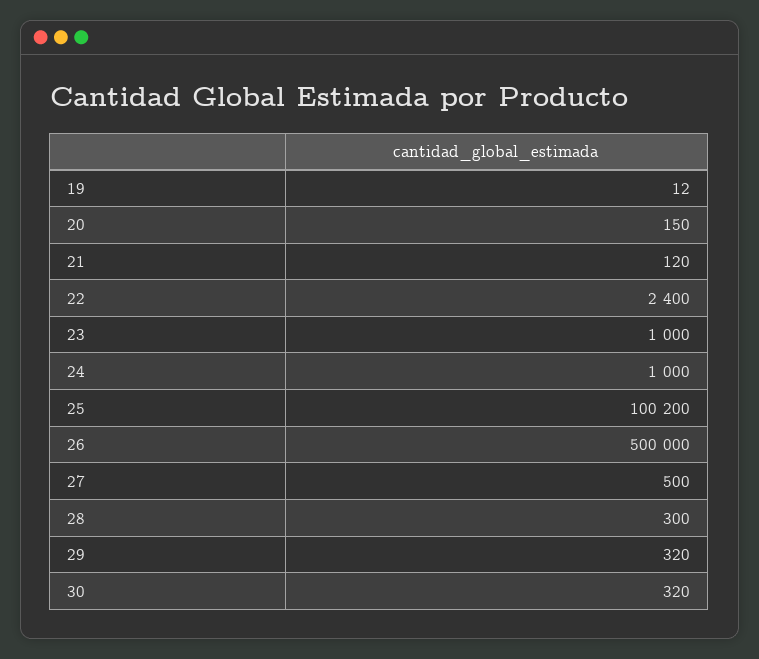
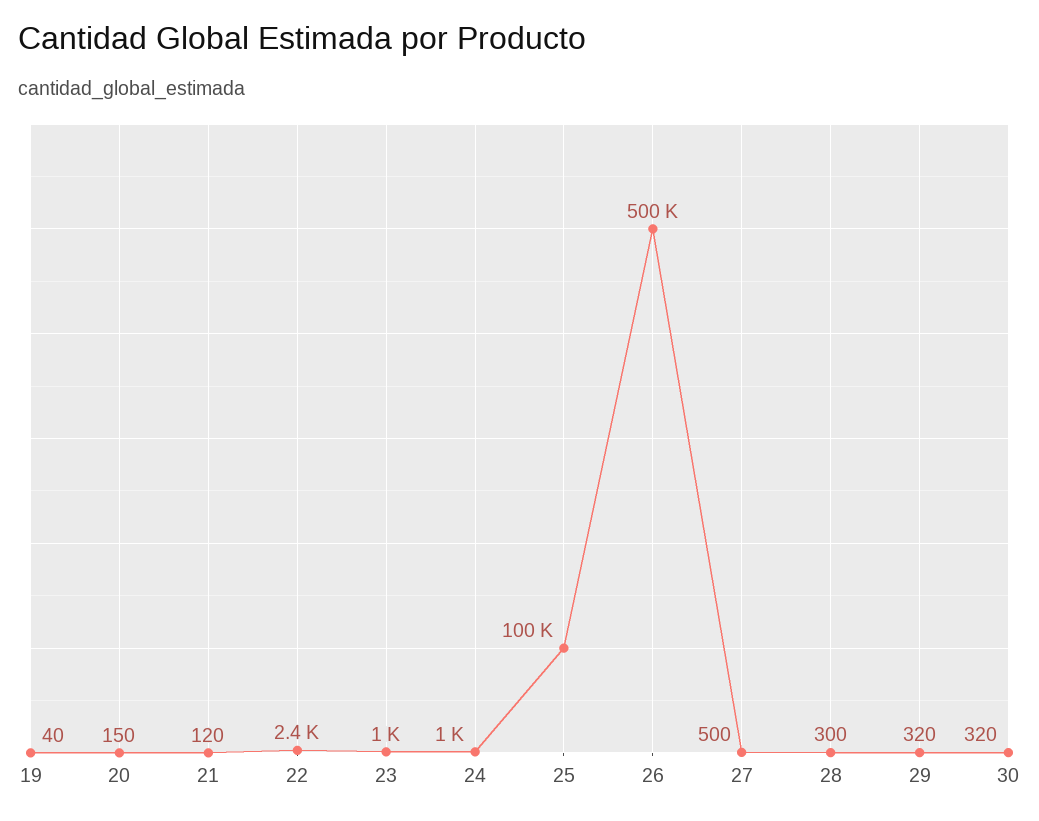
  {
-   "19": 12,
+   "19": 40,
    "20": 150,
    "21": 120,
    "22": 2400,
    "23": 1000,
    "24": 1000,
-   "25": 100200,
+   "25": 100000,
    "26": 500000,
    "27": 500,
    "28": 300,
    "29": 320,
    "30": 320
  }

